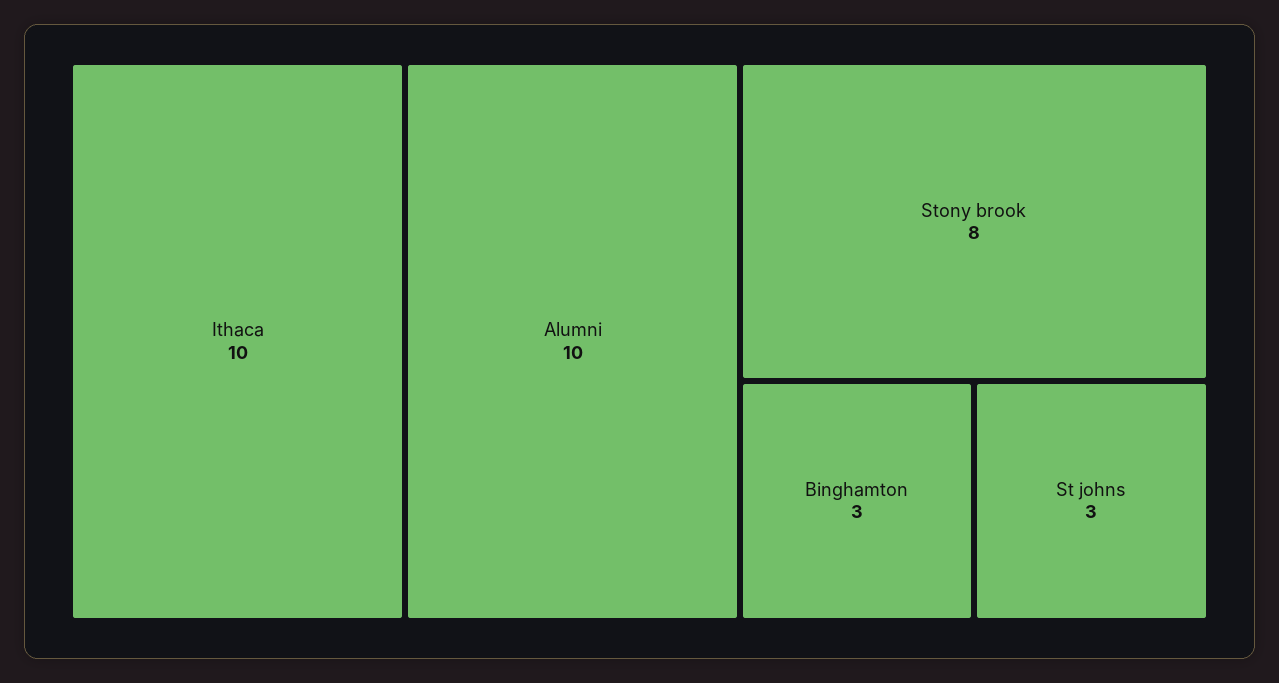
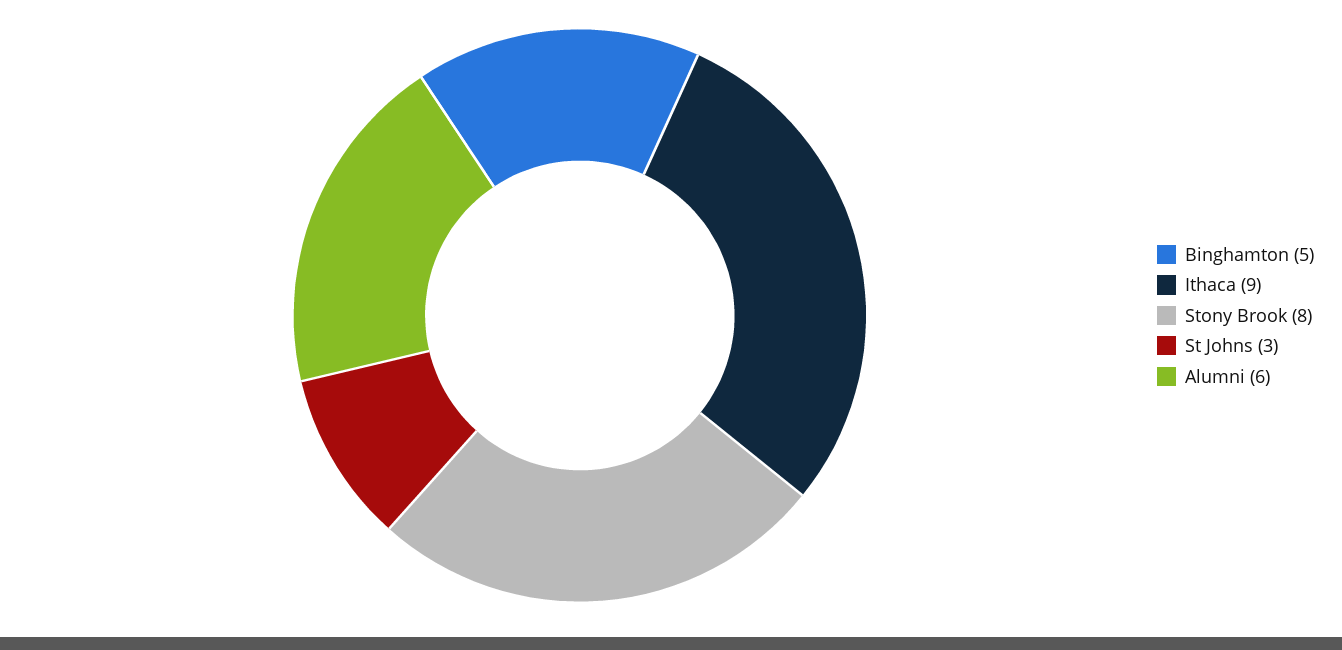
  {
-   "Ithaca": 10,
+   "Ithaca": 9,
-   "Alumni": 10,
+   "Alumni": 6,
    "Stony brook": 8,
-   "Binghamton": 3,
+   "Binghamton": 5,
    "St johns": 3
  }

